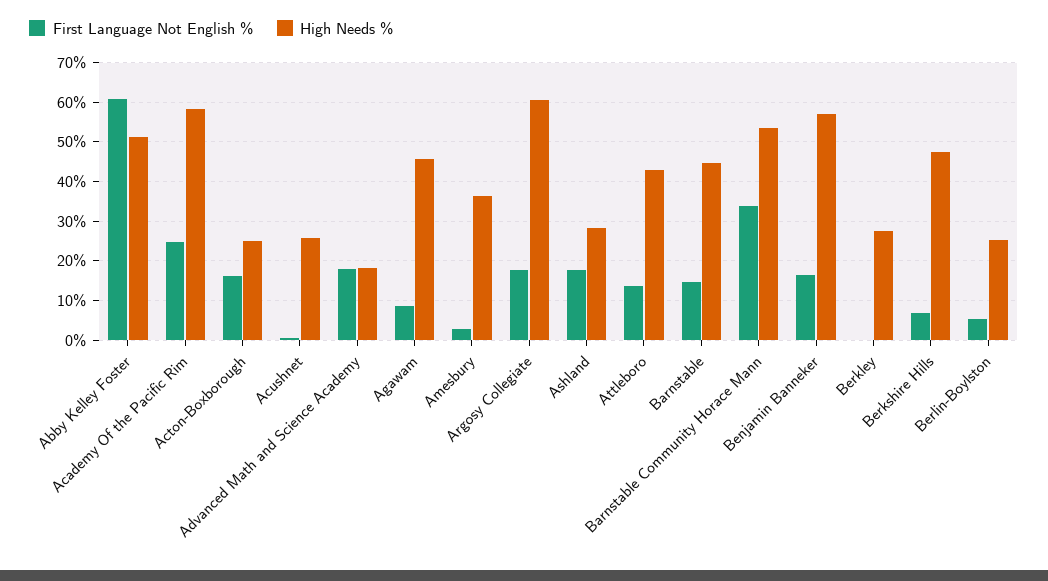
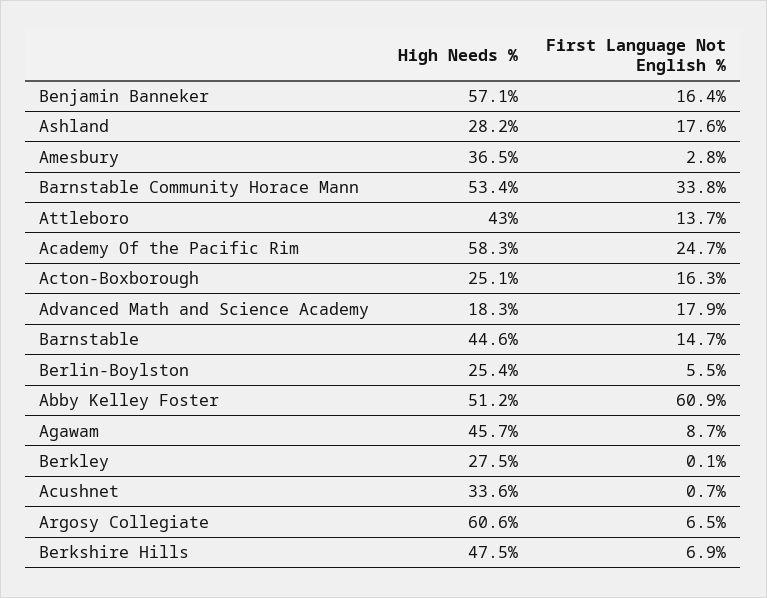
  {
    "First Language Not English %": {
      "Abby Kelley Foster": 60.9,
      "Academy Of the Pacific Rim": 24.7,
      "Acton-Boxborough": 16.3,
      "Acushnet": 0.7,
      "Advanced Math and Science Academy": 17.9,
      "Agawam": 8.7,
      "Amesbury": 2.8,
-     "Argosy Collegiate": 18,
+     "Argosy Collegiate": 6.5,
      "Ashland": 17.6,
      "Attleboro": 13.7,
      "Barnstable": 14.7,
      "Barnstable Community Horace Mann": 33.8,
      "Benjamin Banneker": 16.4,
      "Berkley": 0.1,
      "Berkshire Hills": 6.9,
      "Berlin-Boylston": 5.5
    },
    "High Needs %": {
      "Abby Kelley Foster": 51.2,
      "Academy Of the Pacific Rim": 58.3,
      "Acton-Boxborough": 25.1,
-     "Acushnet": 26,
+     "Acushnet": 33.6,
      "Advanced Math and Science Academy": 18.3,
      "Agawam": 45.7,
      "Amesbury": 36.5,
      "Argosy Collegiate": 60.6,
      "Ashland": 28.2,
      "Attleboro": 43,
      "Barnstable": 44.6,
      "Barnstable Community Horace Mann": 53.4,
      "Benjamin Banneker": 57.1,
      "Berkley": 27.5,
      "Berkshire Hills": 47.5,
      "Berlin-Boylston": 25.4
    }
  }

